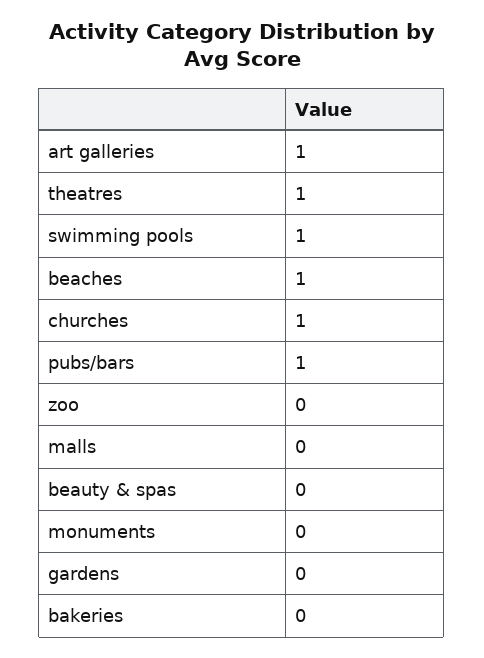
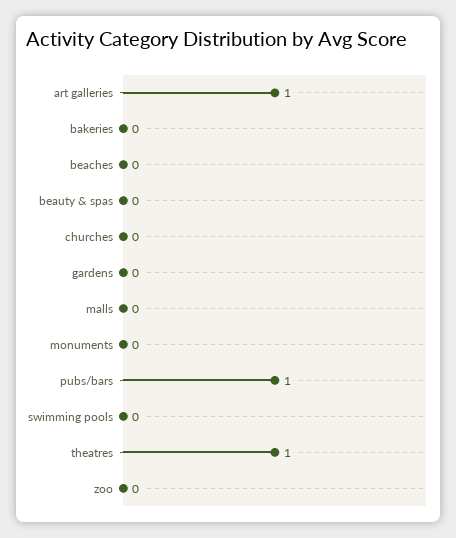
  {
    "art galleries": 1,
    "theatres": 1,
-   "swimming pools": 1,
+   "swimming pools": 0,
-   "beaches": 1,
+   "beaches": 0,
-   "churches": 1,
+   "churches": 0,
    "pubs/bars": 1,
    "zoo": 0,
    "malls": 0,
    "beauty & spas": 0,
    "monuments": 0,
    "gardens": 0,
    "bakeries": 0
  }

